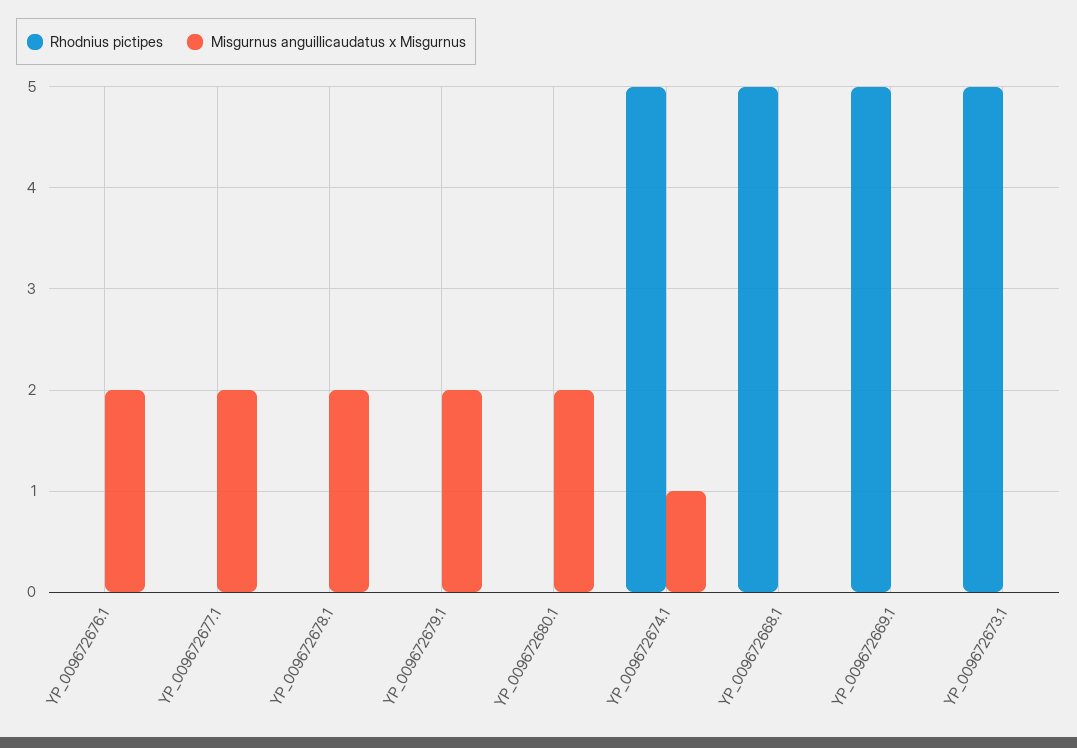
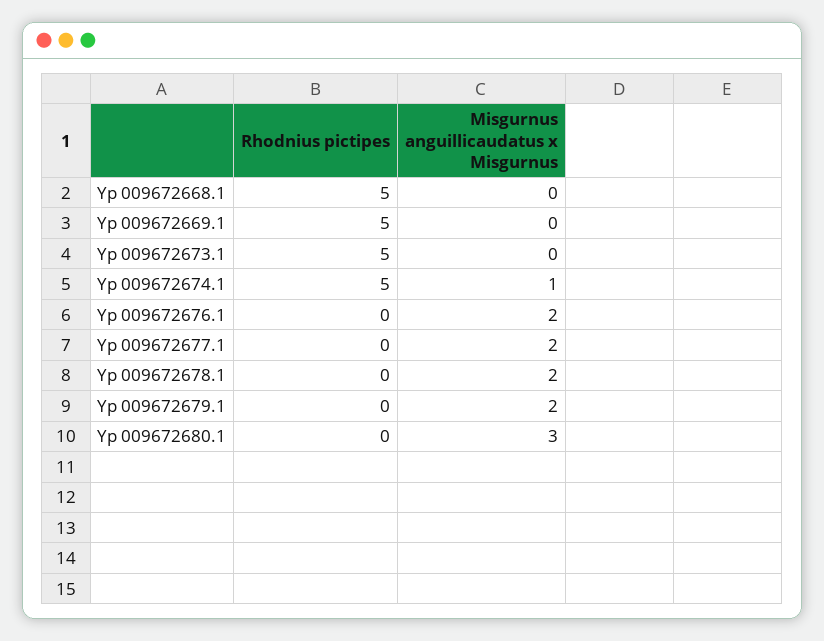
  {
    "Rhodnius pictipes": {
      "YP_009672676.1": 0,
      "YP_009672677.1": 0,
      "YP_009672678.1": 0,
      "YP_009672679.1": 0,
      "YP_009672680.1": 0,
      "YP_009672674.1": 5,
      "YP_009672668.1": 5,
      "YP_009672669.1": 5,
      "YP_009672673.1": 5
    },
    "Misgurnus anguillicaudatus x Misgurnus": {
      "YP_009672676.1": 2,
      "YP_009672677.1": 2,
      "YP_009672678.1": 2,
      "YP_009672679.1": 2,
-     "YP_009672680.1": 2,
+     "YP_009672680.1": 3,
      "YP_009672674.1": 1,
      "YP_009672668.1": 0,
      "YP_009672669.1": 0,
      "YP_009672673.1": 0
    }
  }

